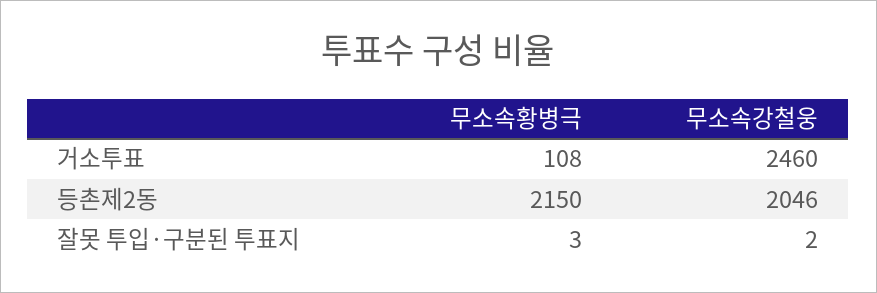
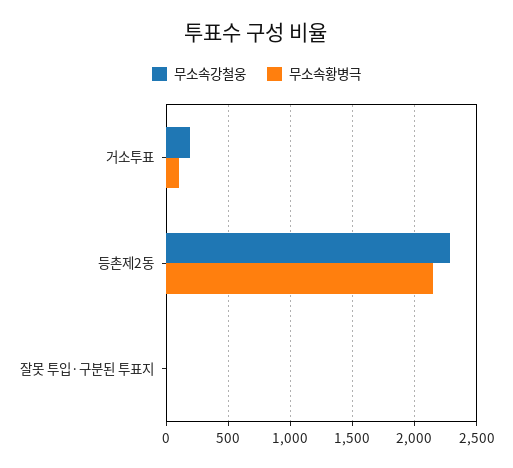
  {
    "무소속황병극": {
      "거소투표": 108,
      "등촌제2동": 2150,
      "잘못 투입·구분된 투표지": 3
    },
    "무소속강철웅": {
-     "거소투표": 2460,
+     "거소투표": 200,
-     "등촌제2동": 2046,
+     "등촌제2동": 2300,
      "잘못 투입·구분된 투표지": 2
    }
  }

